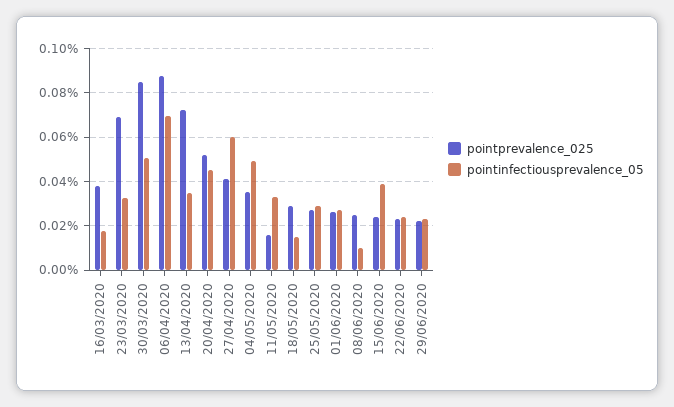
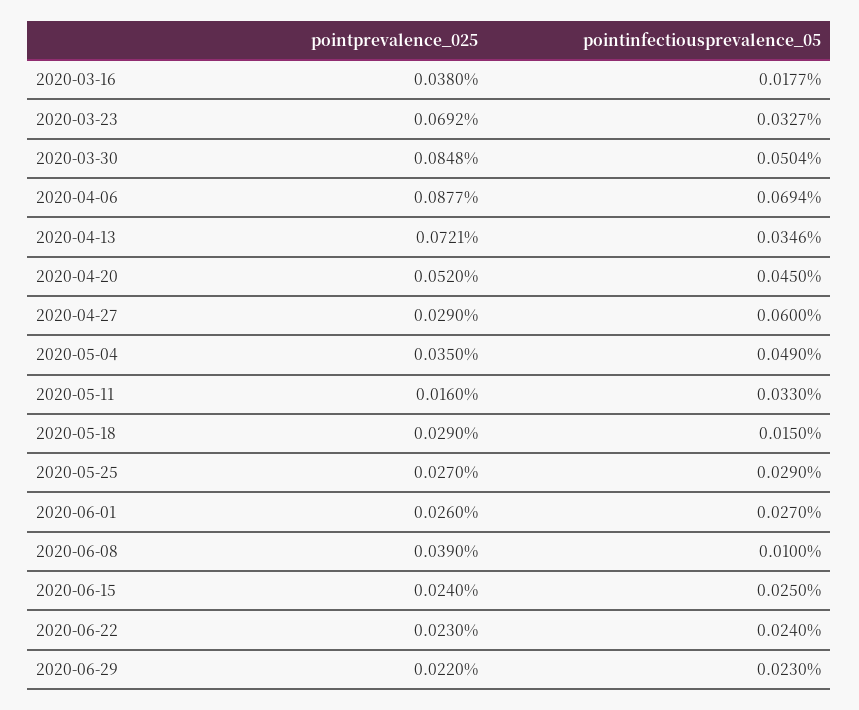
  {
    "pointprevalence_025": {
      "16/03/2020": 0.038,
      "23/03/2020": 0.0692,
      "30/03/2020": 0.0848,
      "06/04/2020": 0.0877,
      "13/04/2020": 0.0721,
      "20/04/2020": 0.052,
-     "27/04/2020": 0.04,
+     "27/04/2020": 0.029,
      "04/05/2020": 0.035,
      "11/05/2020": 0.016,
      "18/05/2020": 0.029,
      "25/05/2020": 0.027,
      "01/06/2020": 0.026,
-     "08/06/2020": 0.025,
+     "08/06/2020": 0.039,
      "15/06/2020": 0.024,
      "22/06/2020": 0.023,
      "29/06/2020": 0.022
    },
    "pointinfectiousprevalence_05": {
      "16/03/2020": 0.0177,
      "23/03/2020": 0.0327,
      "30/03/2020": 0.0504,
      "06/04/2020": 0.0694,
      "13/04/2020": 0.0346,
      "20/04/2020": 0.045,
      "27/04/2020": 0.06,
      "04/05/2020": 0.049,
      "11/05/2020": 0.033,
      "18/05/2020": 0.015,
      "25/05/2020": 0.029,
      "01/06/2020": 0.027,
      "08/06/2020": 0.01,
-     "15/06/2020": 0.04,
+     "15/06/2020": 0.025,
      "22/06/2020": 0.024,
      "29/06/2020": 0.023
    }
  }

